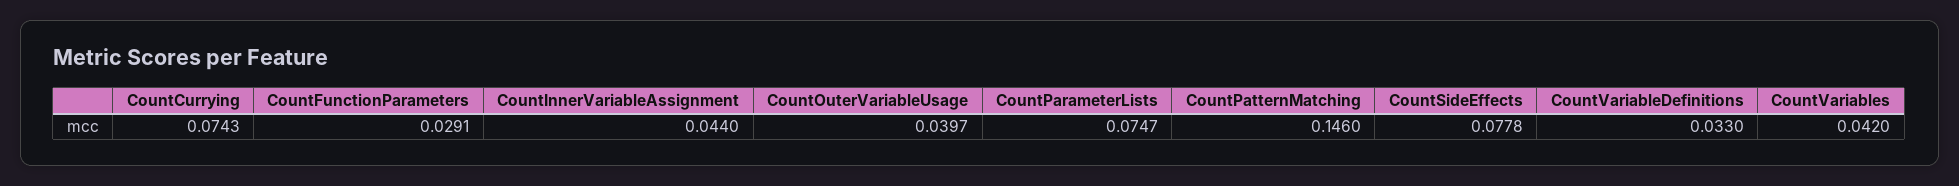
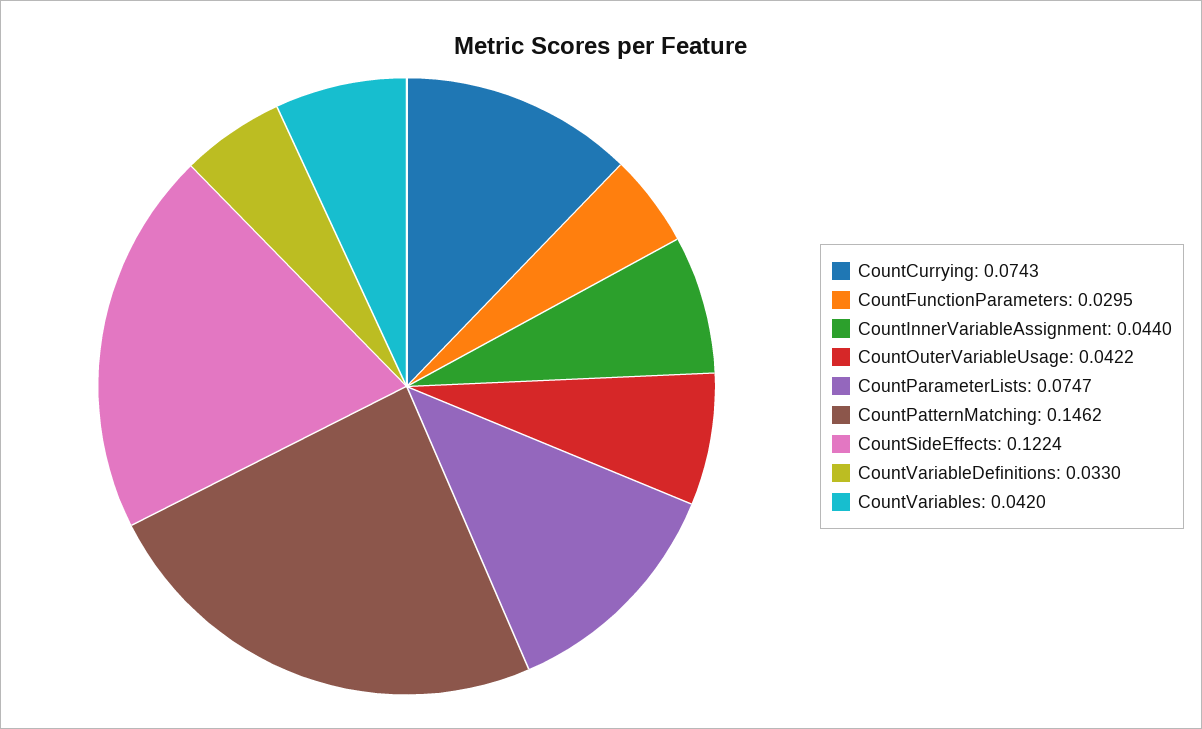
  {
    "CountCurrying": 0.0743,
-   "CountFunctionParameters": 0.0291,
+   "CountFunctionParameters": 0.0295,
    "CountInnerVariableAssignment": 0.044,
-   "CountOuterVariableUsage": 0.0397,
+   "CountOuterVariableUsage": 0.0422,
    "CountParameterLists": 0.0747,
-   "CountPatternMatching": 0.146,
+   "CountPatternMatching": 0.1462,
-   "CountSideEffects": 0.0778,
+   "CountSideEffects": 0.1224,
    "CountVariableDefinitions": 0.033,
    "CountVariables": 0.042
  }

